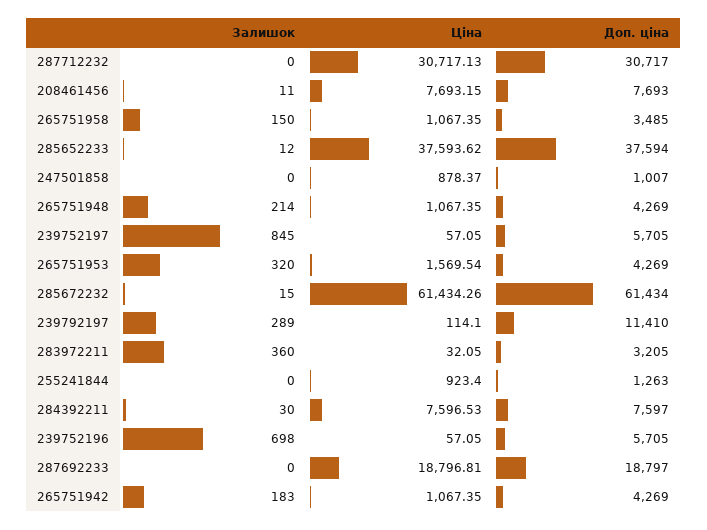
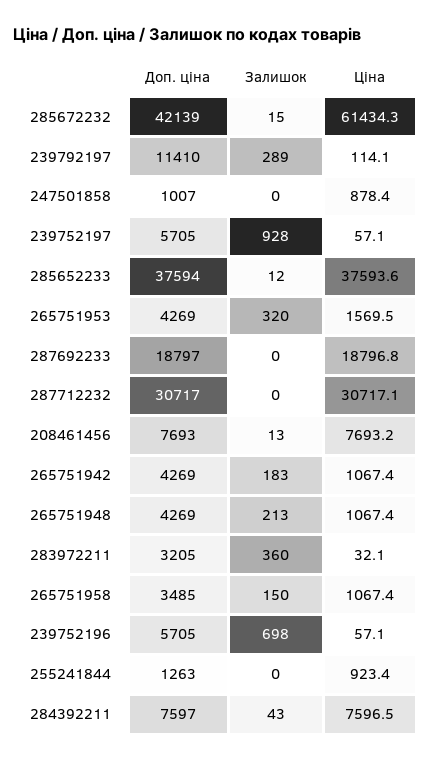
  {
    "Залишок": {
      "287712232": 0,
-     "208461456": 11,
+     "208461456": 13,
      "265751958": 150,
      "285652233": 12,
      "247501858": 0,
-     "265751948": 214,
+     "265751948": 213,
-     "239752197": 845,
+     "239752197": 928,
      "265751953": 320,
      "285672232": 15,
      "239792197": 289,
      "283972211": 360,
      "255241844": 0,
-     "284392211": 30,
+     "284392211": 43,
      "239752196": 698,
      "287692233": 0,
      "265751942": 183
    },
    "Ціна": {
      "287712232": 30717.13,
      "208461456": 7693.15,
      "265751958": 1067.35,
      "285652233": 37593.62,
      "247501858": 878.37,
      "265751948": 1067.35,
      "239752197": 57.05,
      "265751953": 1569.54,
      "285672232": 61434.26,
      "239792197": 114.1,
      "283972211": 32.05,
      "255241844": 923.4,
      "284392211": 7596.53,
      "239752196": 57.05,
      "287692233": 18796.81,
      "265751942": 1067.35
    },
    "Доп. ціна": {
      "287712232": 30717,
      "208461456": 7693,
      "265751958": 3485,
      "285652233": 37594,
      "247501858": 1007,
      "265751948": 4269,
      "239752197": 5705,
      "265751953": 4269,
-     "285672232": 61434,
+     "285672232": 42139,
      "239792197": 11410,
      "283972211": 3205,
      "255241844": 1263,
      "284392211": 7597,
      "239752196": 5705,
      "287692233": 18797,
      "265751942": 4269
    }
  }

